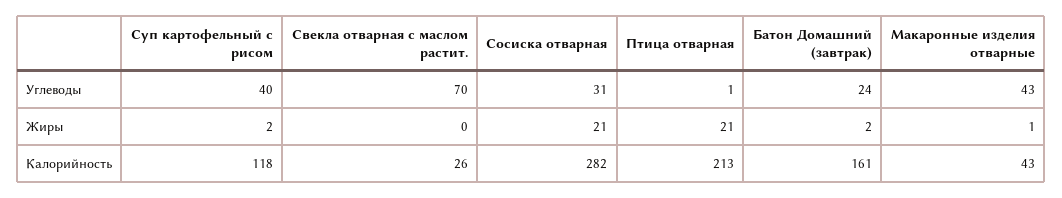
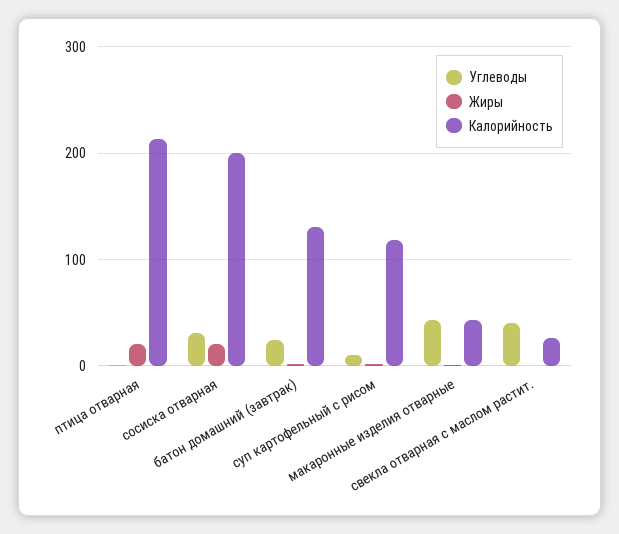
  {
    "Углеводы": {
-     "Суп картофельный с рисом": 40,
+     "Суп картофельный с рисом": 10,
-     "Свекла отварная с маслом растит.": 70,
+     "Свекла отварная с маслом растит.": 40,
      "Сосиска отварная": 31,
      "Птица отварная": 1,
      "Батон Домашний (завтрак)": 24,
      "Макаронные изделия отварные": 43
    },
    "Жиры": {
      "Суп картофельный с рисом": 2,
      "Свекла отварная с маслом растит.": 0,
      "Сосиска отварная": 21,
      "Птица отварная": 21,
      "Батон Домашний (завтрак)": 2,
      "Макаронные изделия отварные": 1
    },
    "Калорийность": {
      "Суп картофельный с рисом": 118,
      "Свекла отварная с маслом растит.": 26,
-     "Сосиска отварная": 282,
+     "Сосиска отварная": 200,
      "Птица отварная": 213,
-     "Батон Домашний (завтрак)": 161,
+     "Батон Домашний (завтрак)": 130,
      "Макаронные изделия отварные": 43
    }
  }

